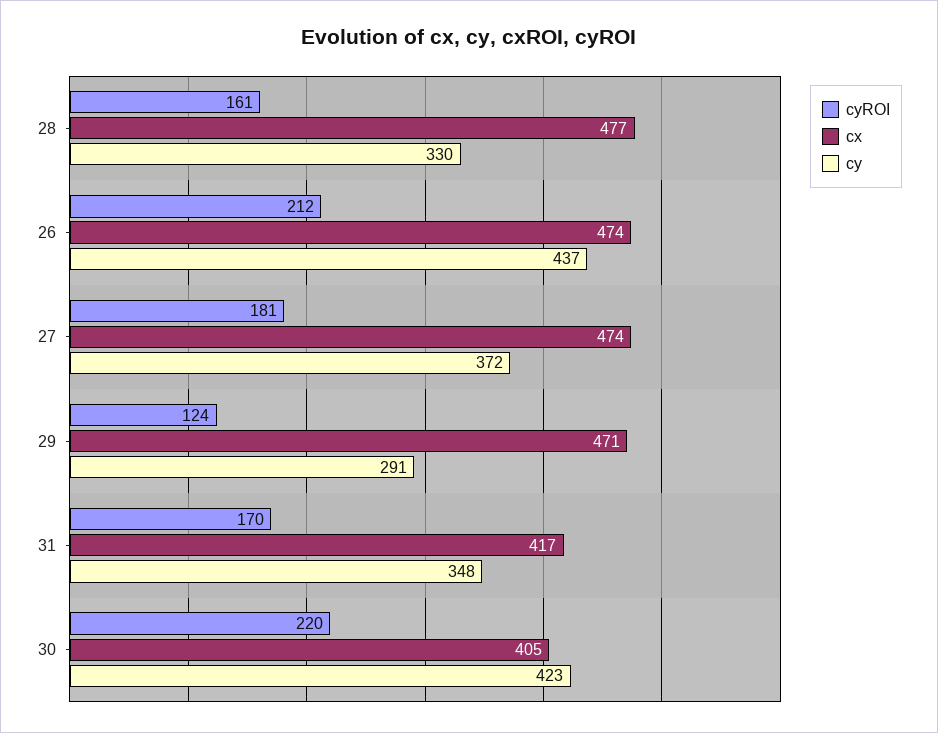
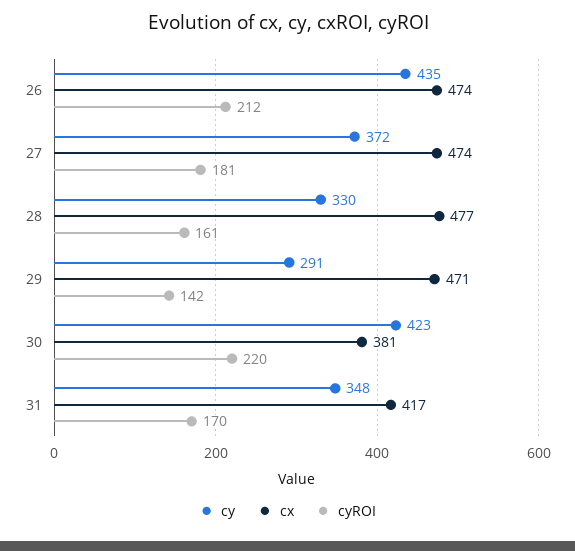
  {
    "cyROI": {
      "28": 161,
      "26": 212,
      "27": 181,
-     "29": 124,
+     "29": 142,
      "31": 170,
      "30": 220
    },
    "cx": {
      "28": 477,
      "26": 474,
      "27": 474,
      "29": 471,
      "31": 417,
-     "30": 405
+     "30": 381
    },
    "cy": {
      "28": 330,
-     "26": 437,
+     "26": 435,
      "27": 372,
      "29": 291,
      "31": 348,
      "30": 423
    }
  }

